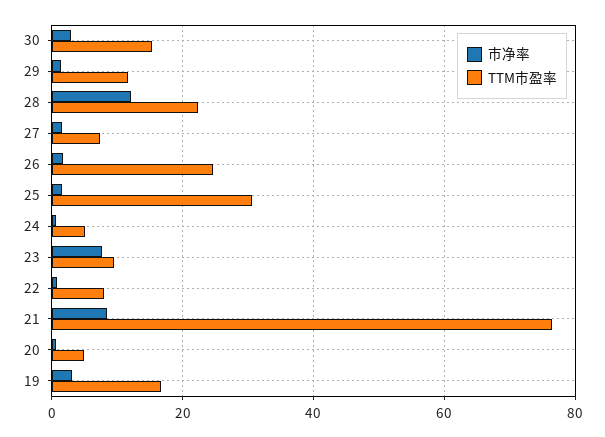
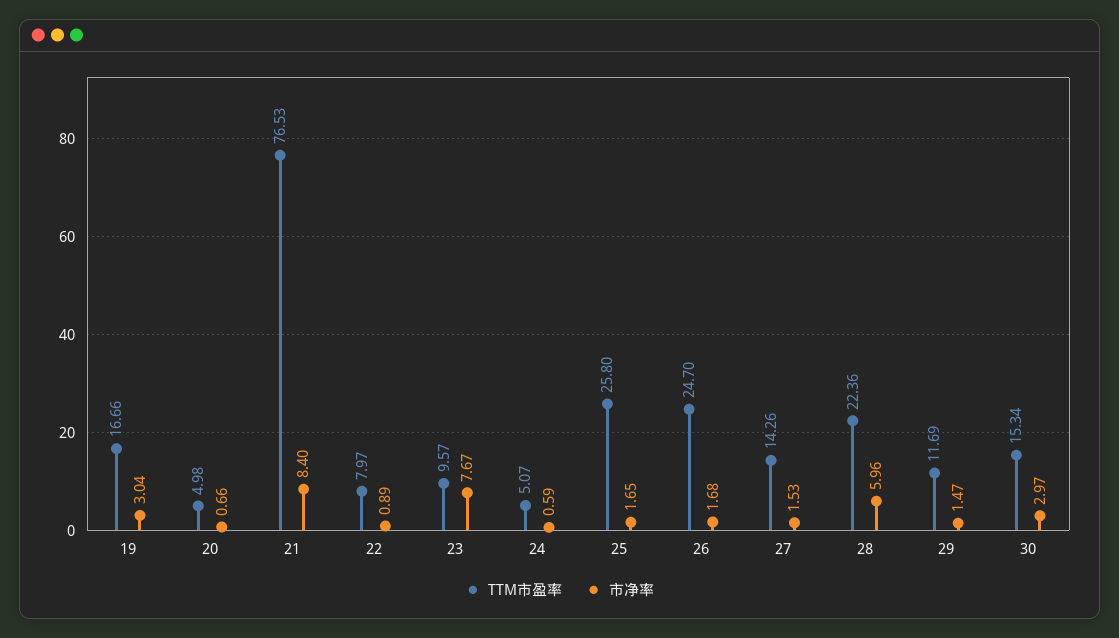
  {
    "市净率": {
      "30": 2.97,
      "29": 1.47,
-     "28": 12,
+     "28": 5.96,
      "27": 1.53,
      "26": 1.68,
      "25": 1.65,
      "24": 0.59,
      "23": 7.67,
      "22": 0.89,
      "21": 8.4,
      "20": 0.66,
      "19": 3.04
    },
    "TTM市盈率": {
      "30": 15.34,
      "29": 11.69,
      "28": 22.36,
-     "27": 8,
+     "27": 14.26,
      "26": 24.7,
-     "25": 30,
+     "25": 25.8,
      "24": 5.07,
      "23": 9.57,
      "22": 7.97,
      "21": 76.53,
      "20": 4.98,
      "19": 16.66
    }
  }

